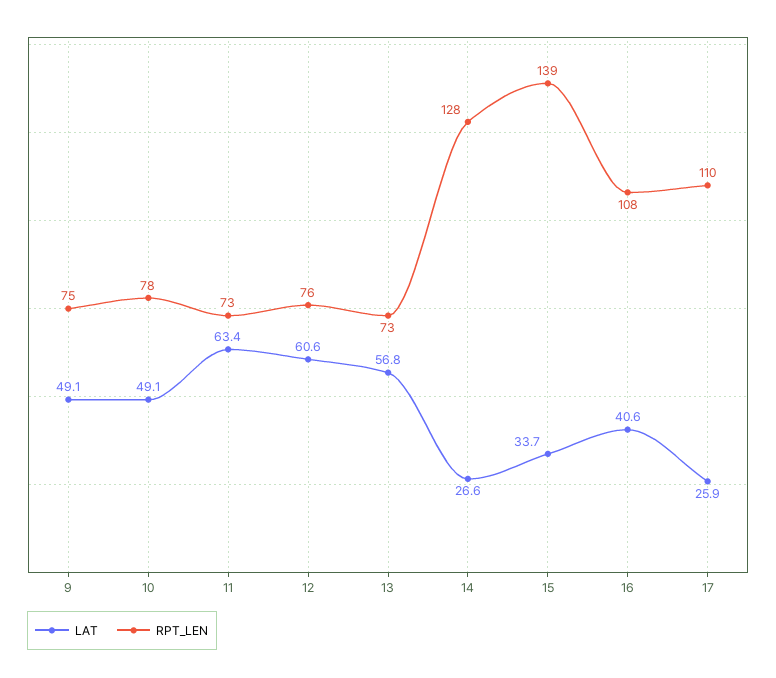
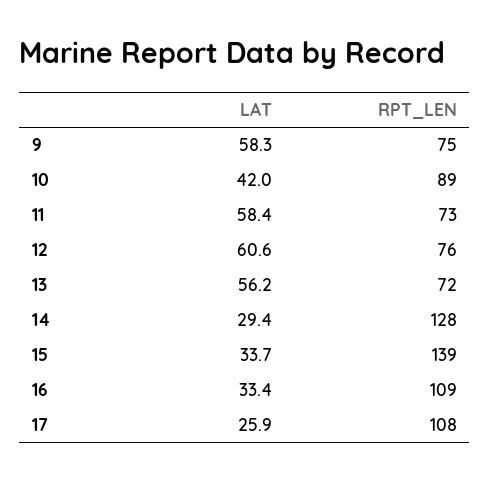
  {
    "LAT": {
-     "9": 49.1,
+     "9": 58.3,
-     "10": 49.1,
+     "10": 42,
-     "11": 63.4,
+     "11": 58.4,
      "12": 60.6,
-     "13": 56.8,
+     "13": 56.2,
-     "14": 26.6,
+     "14": 29.4,
      "15": 33.7,
-     "16": 40.6,
+     "16": 33.4,
      "17": 25.9
    },
    "RPT_LEN": {
      "9": 75,
-     "10": 78,
+     "10": 89,
      "11": 73,
      "12": 76,
-     "13": 73,
+     "13": 72,
      "14": 128,
      "15": 139,
-     "16": 108,
+     "16": 109,
-     "17": 110
+     "17": 108
    }
  }

